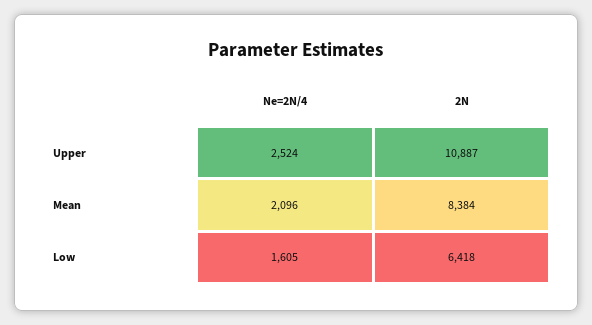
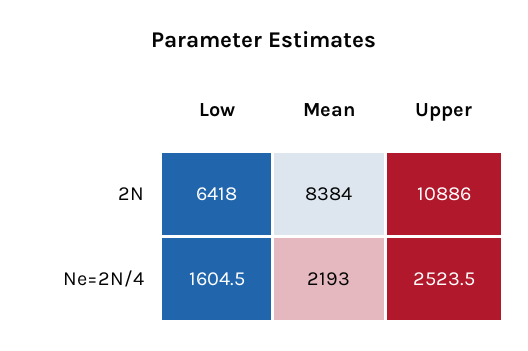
  {
    "Ne=2N/4": {
      "Upper": 2523.5,
-     "Mean": 2096,
+     "Mean": 2193,
      "Low": 1604.5
    },
    "2N": {
-     "Upper": 10887,
+     "Upper": 10886,
      "Mean": 8384,
      "Low": 6418
    }
  }

